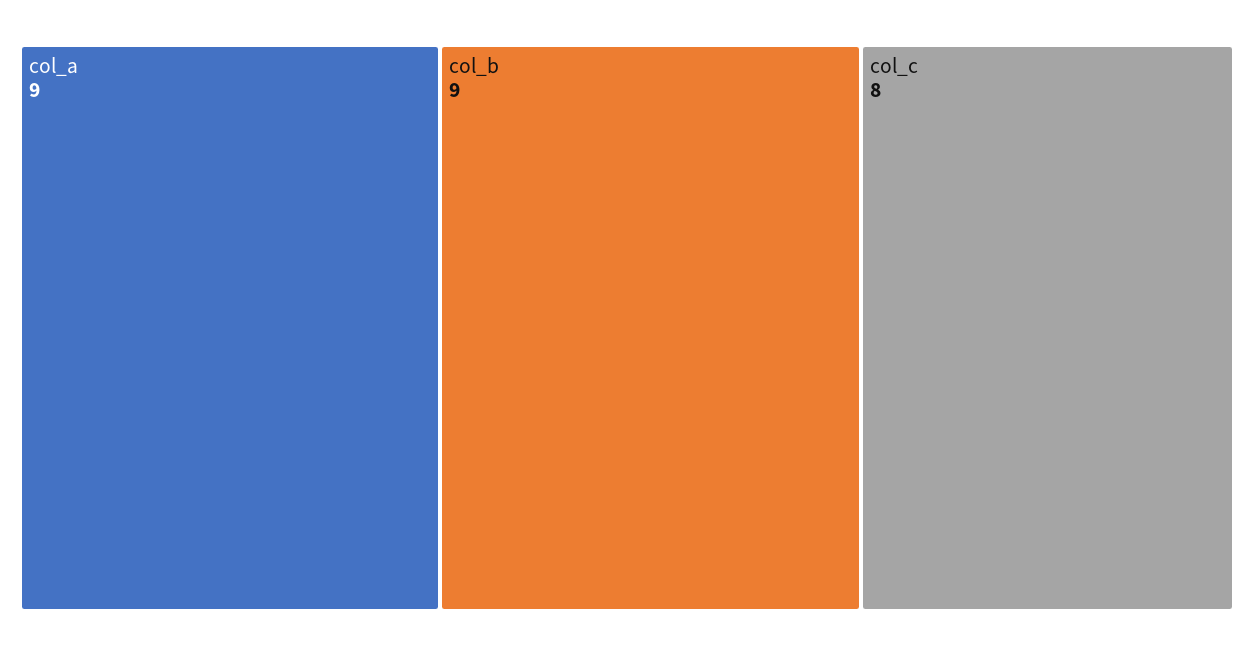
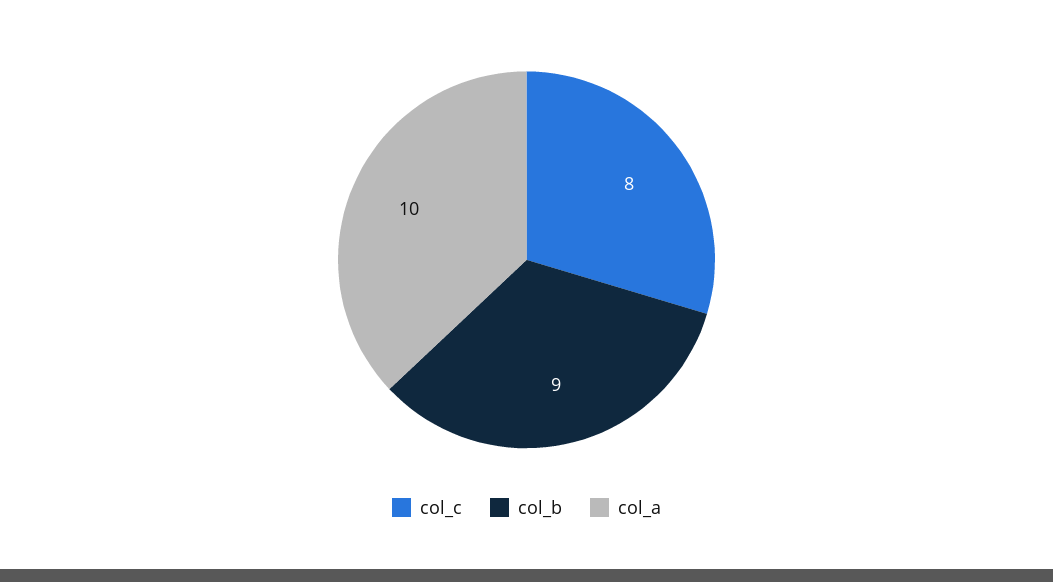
  {
-   "col_a": 9,
+   "col_a": 10,
    "col_b": 9,
    "col_c": 8
  }

